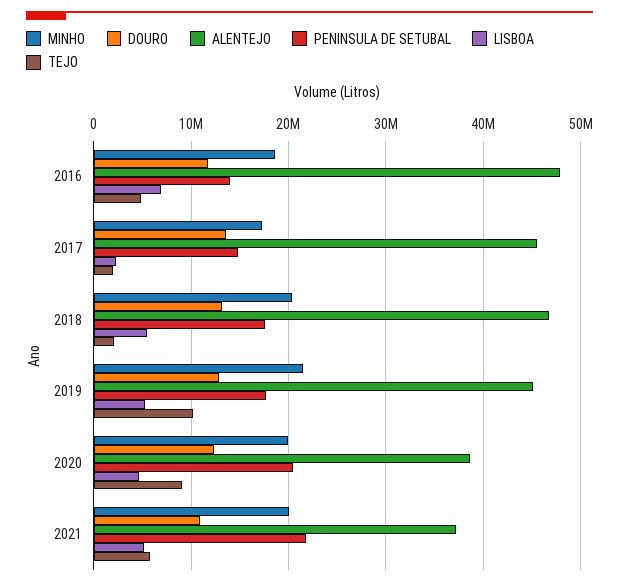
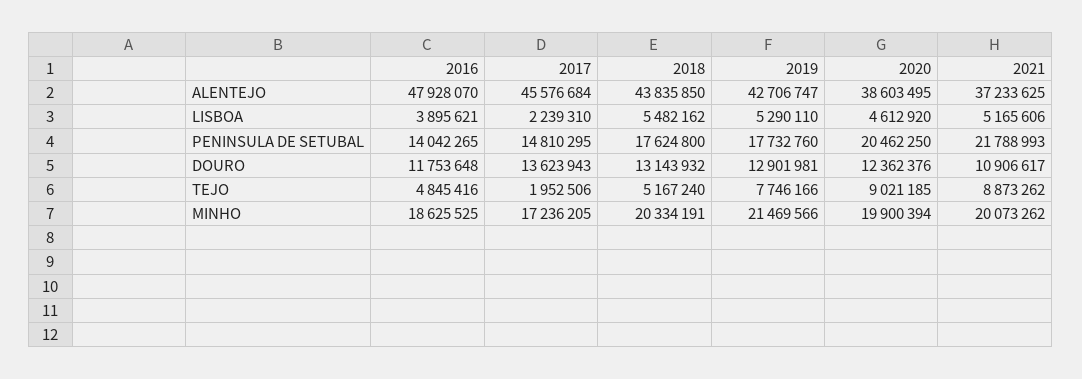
  {
    "MINHO": {
      "2016": 18625525,
      "2017": 17236205,
      "2018": 20334191,
      "2019": 21469566,
      "2020": 19900394,
      "2021": 20073262
    },
    "DOURO": {
      "2016": 11753648,
      "2017": 13623943,
      "2018": 13143932,
      "2019": 12901981,
      "2020": 12362376,
      "2021": 10906617
    },
    "ALENTEJO": {
      "2016": 47928070,
      "2017": 45576684,
-     "2018": 47000000,
+     "2018": 43835850,
-     "2019": 45000000,
+     "2019": 42706747,
      "2020": 38603495,
      "2021": 37233625
    },
    "PENINSULA DE SETUBAL": {
      "2016": 14042265,
      "2017": 14810295,
      "2018": 17624800,
      "2019": 17732760,
      "2020": 20462250,
      "2021": 21788993
    },
    "LISBOA": {
-     "2016": 7000000,
+     "2016": 3895621,
      "2017": 2239310,
      "2018": 5482162,
      "2019": 5290110,
      "2020": 4612920,
      "2021": 5165606
    },
    "TEJO": {
      "2016": 4845416,
      "2017": 1952506,
-     "2018": 2000000,
+     "2018": 5167240,
-     "2019": 10000000,
+     "2019": 7746166,
      "2020": 9021185,
-     "2021": 6000000
+     "2021": 8873262
    }
  }

